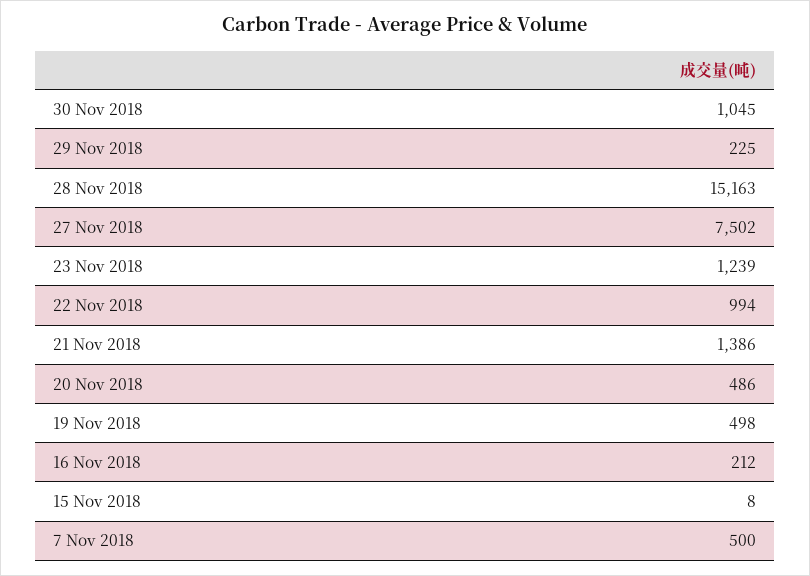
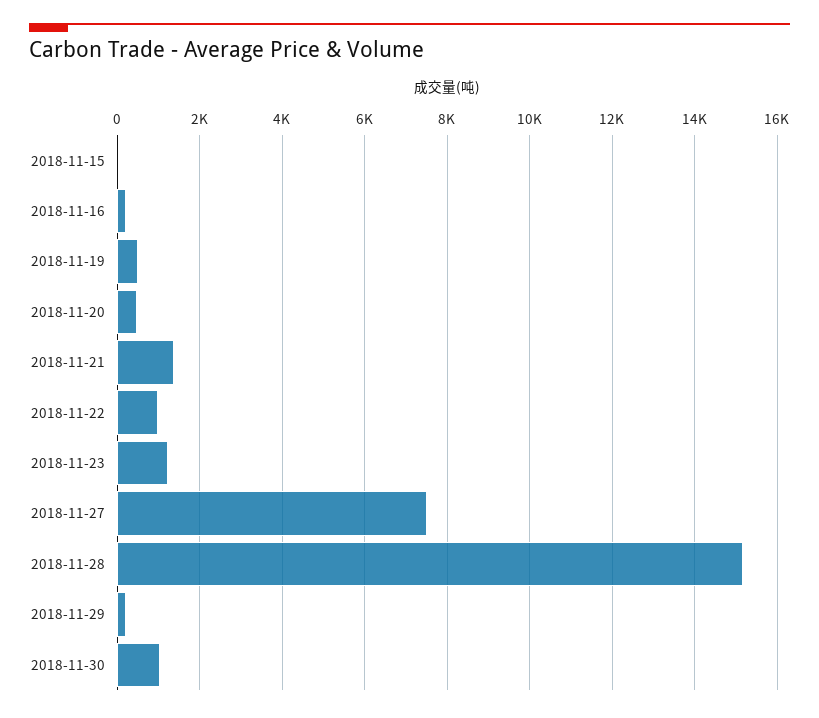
  {
    "30 Nov 2018": 1045,
    "29 Nov 2018": 225,
    "28 Nov 2018": 15163,
    "27 Nov 2018": 7502,
    "23 Nov 2018": 1239,
    "22 Nov 2018": 994,
    "21 Nov 2018": 1386,
    "20 Nov 2018": 486,
    "19 Nov 2018": 498,
    "16 Nov 2018": 212,
-   "15 Nov 2018": 8,
+   "15 Nov 2018": 8
-   "7 Nov 2018": 500
  }

